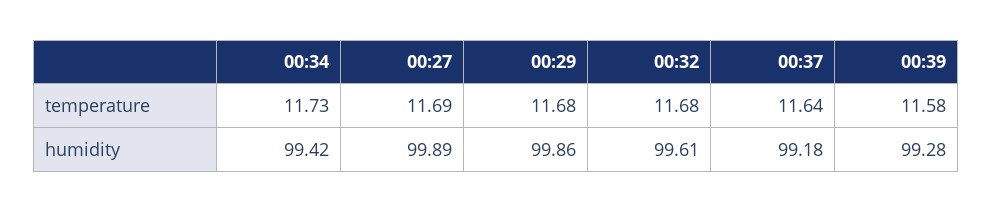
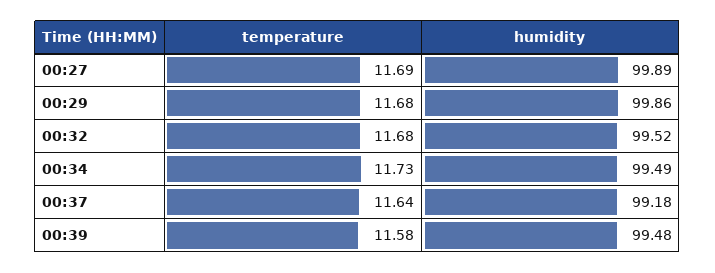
  {
    "00:34": {
      "temperature": 11.73,
-     "humidity": 99.42
+     "humidity": 99.49
    },
    "00:27": {
      "temperature": 11.69,
      "humidity": 99.89
    },
    "00:29": {
      "temperature": 11.68,
      "humidity": 99.86
    },
    "00:32": {
      "temperature": 11.68,
-     "humidity": 99.61
+     "humidity": 99.52
    },
    "00:37": {
      "temperature": 11.64,
      "humidity": 99.18
    },
    "00:39": {
      "temperature": 11.58,
-     "humidity": 99.28
+     "humidity": 99.48
    }
  }

